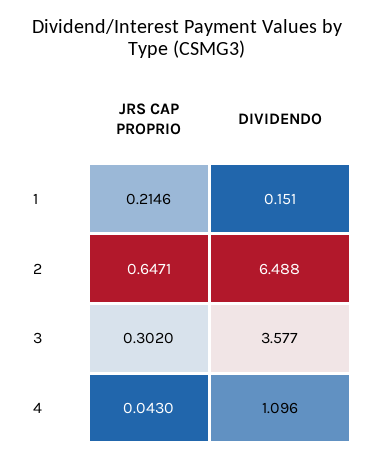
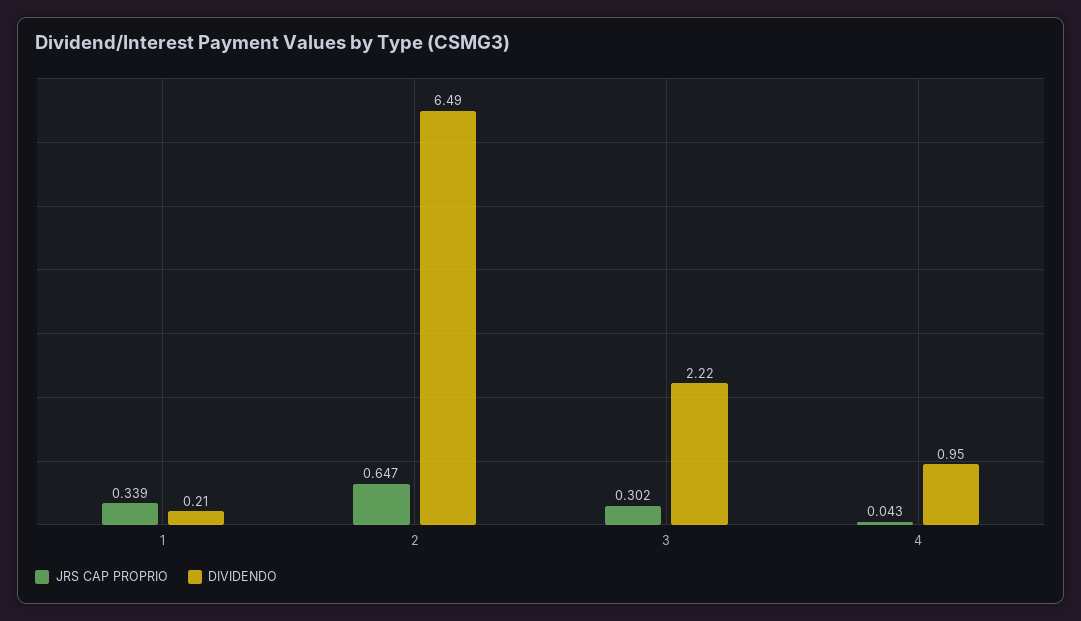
  {
    "JRS CAP PROPRIO": {
-     "1": 0.2146,
+     "1": 0.339,
      "2": 0.6471,
      "3": 0.302,
      "4": 0.043
    },
    "DIVIDENDO": {
-     "1": 0.151,
+     "1": 0.21,
      "2": 6.488,
-     "3": 3.577,
+     "3": 2.22,
-     "4": 1.096
+     "4": 0.95
    }
  }

